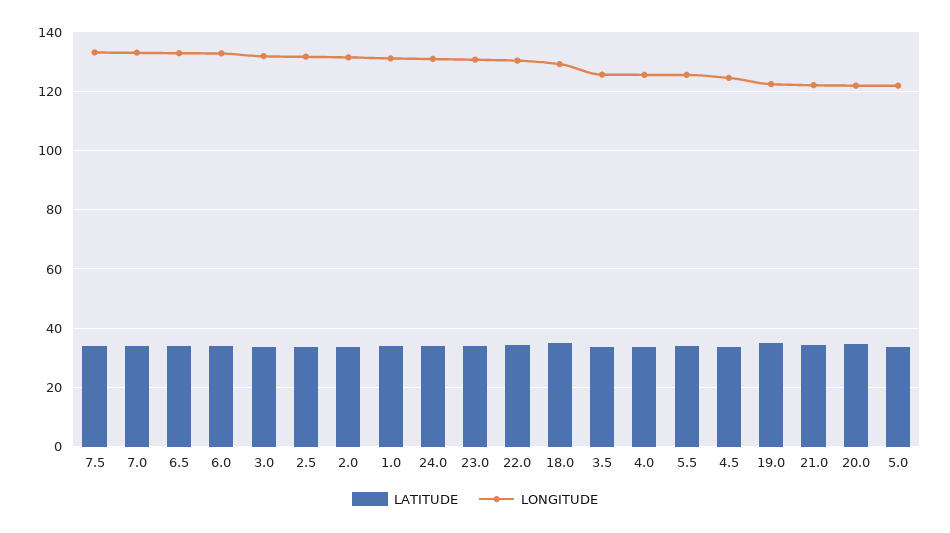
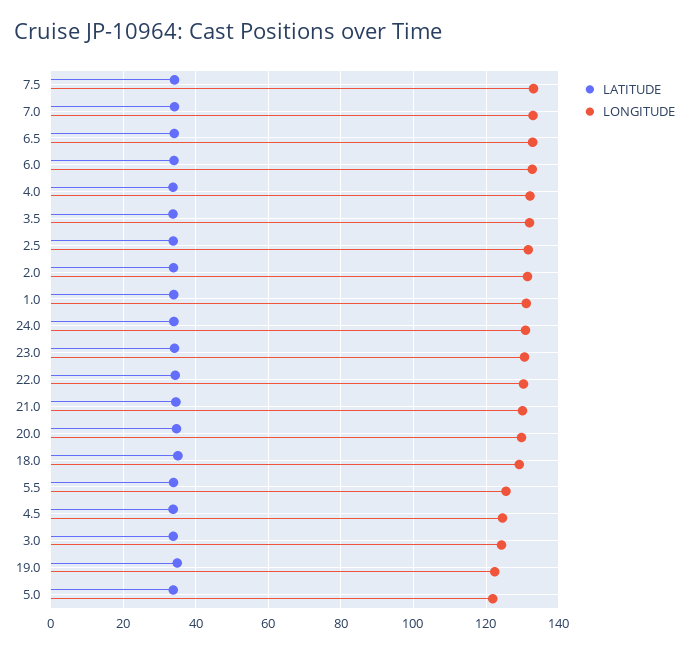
  {
    "LATITUDE": {
      "7.5": 34,
      "7.0": 34,
      "6.5": 34,
      "6.0": 34,
      "3.0": 34,
      "2.5": 34,
      "2.0": 34,
      "1.0": 34,
      "24.0": 34,
      "23.0": 34,
      "22.0": 34,
      "18.0": 36,
      "3.5": 34,
      "4.0": 34,
      "5.5": 34,
      "4.5": 34,
      "19.0": 34,
      "21.0": 34,
      "20.0": 34,
      "5.0": 34
    },
    "LONGITUDE": {
      "7.5": 134,
      "7.0": 132,
      "6.5": 132,
      "6.0": 132,
-     "3.0": 132.5,
+     "3.0": 124,
      "2.5": 132,
      "2.0": 132,
      "1.0": 132,
      "24.0": 130,
      "23.0": 130,
      "22.0": 130,
      "18.0": 130,
-     "3.5": 125,
+     "3.5": 132,
-     "4.0": 125,
+     "4.0": 132,
      "5.5": 126,
      "4.5": 124,
      "19.0": 122,
-     "21.0": 122.5,
+     "21.0": 130,
-     "20.0": 122.5,
+     "20.0": 130,
      "5.0": 122
    }
  }

